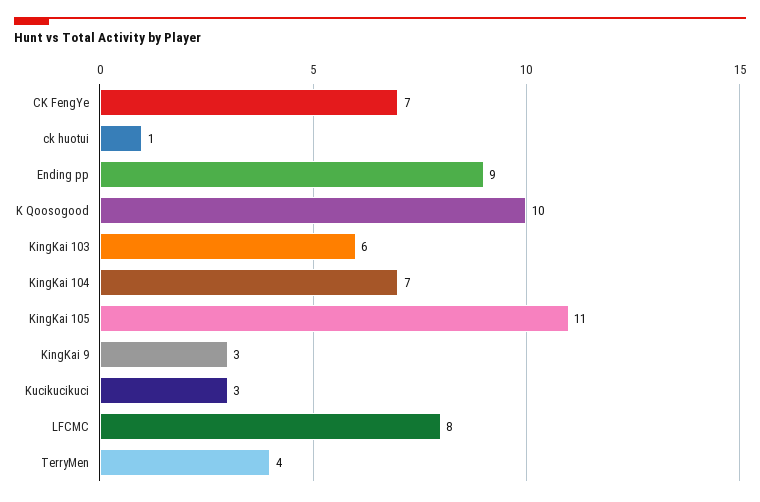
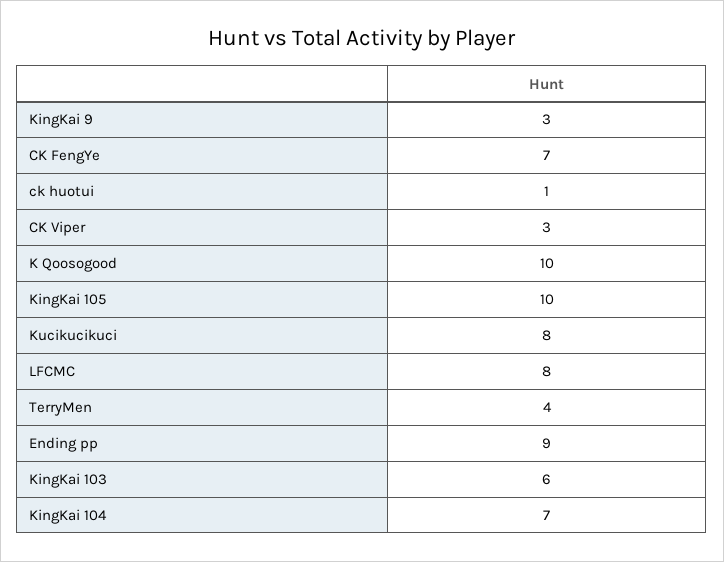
  {
    "CK FengYe": 7,
    "ck huotui": 1,
    "Ending pp": 9,
    "K Qoosogood": 10,
    "KingKai 103": 6,
    "KingKai 104": 7,
-   "KingKai 105": 11,
+   "KingKai 105": 10,
    "KingKai 9": 3,
-   "Kucikucikuci": 3,
+   "Kucikucikuci": 8,
    "LFCMC": 8,
-   "TerryMen": 4
+   "TerryMen": 4,
+   "CK Viper": 3
  }

